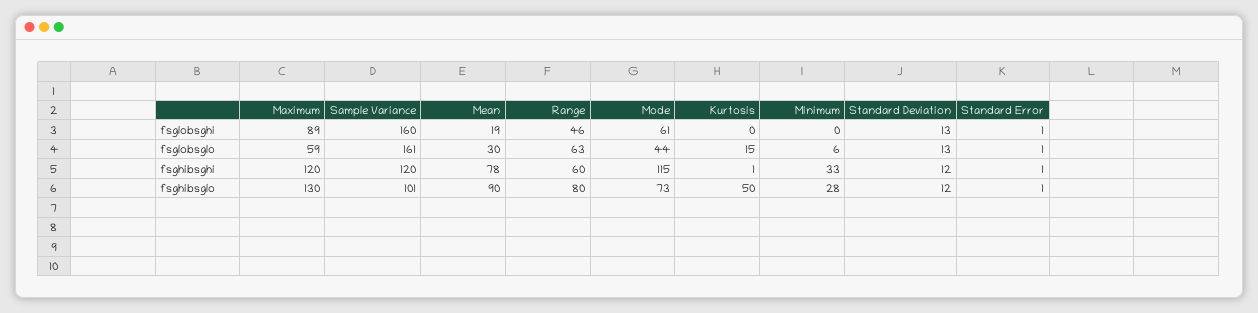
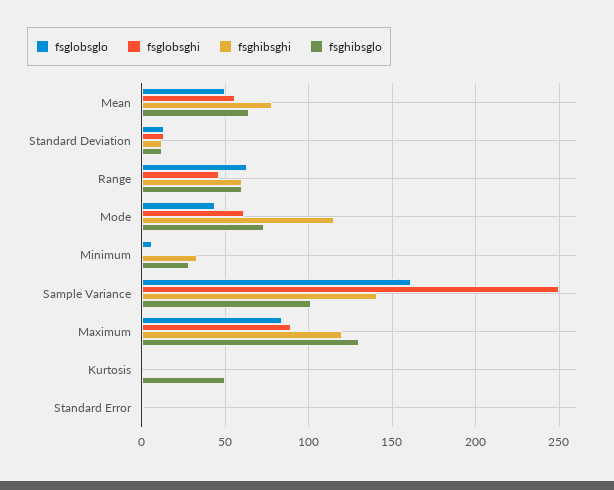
  {
    "fsglobsghi": {
      "Maximum": 89,
-     "Sample Variance": 160,
+     "Sample Variance": 250,
-     "Mean": 19,
+     "Mean": 55,
      "Range": 46,
      "Mode": 61,
      "Kurtosis": 0,
      "Minimum": 0,
      "Standard Deviation": 13,
      "Standard Error": 1
    },
    "fsglobsglo": {
-     "Maximum": 59,
+     "Maximum": 85,
      "Sample Variance": 161,
-     "Mean": 30,
+     "Mean": 50,
      "Range": 63,
      "Mode": 44,
-     "Kurtosis": 15,
+     "Kurtosis": 0,
      "Minimum": 6,
      "Standard Deviation": 13,
      "Standard Error": 1
    },
    "fsghibsghi": {
      "Maximum": 120,
-     "Sample Variance": 120,
+     "Sample Variance": 140,
      "Mean": 78,
      "Range": 60,
      "Mode": 115,
      "Kurtosis": 1,
      "Minimum": 33,
      "Standard Deviation": 12,
      "Standard Error": 1
    },
    "fsghibsglo": {
      "Maximum": 130,
      "Sample Variance": 101,
-     "Mean": 90,
+     "Mean": 65,
-     "Range": 80,
+     "Range": 60,
      "Mode": 73,
      "Kurtosis": 50,
      "Minimum": 28,
      "Standard Deviation": 12,
      "Standard Error": 1
    }
  }

